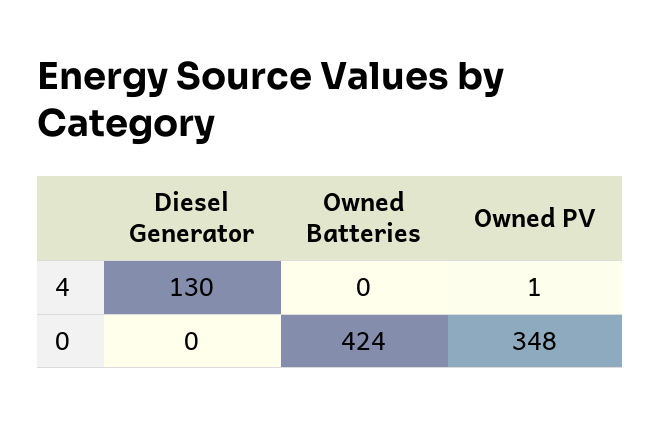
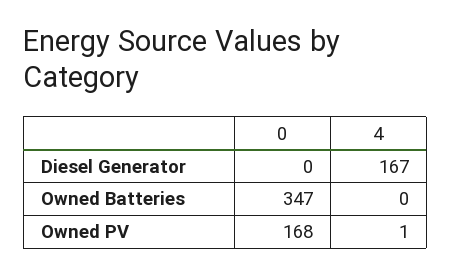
  {
    "Diesel Generator": {
-     "4": 130,
+     "4": 167,
      "0": 0
    },
    "Owned Batteries": {
      "4": 0,
-     "0": 424
+     "0": 347
    },
    "Owned PV": {
      "4": 1,
-     "0": 348
+     "0": 168
    }
  }

